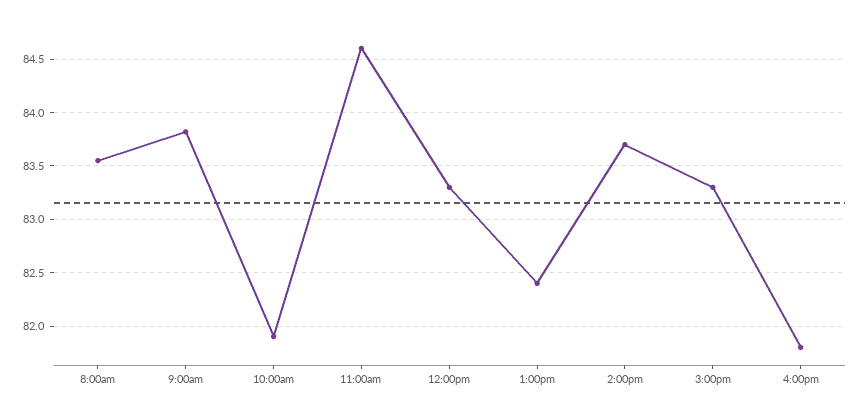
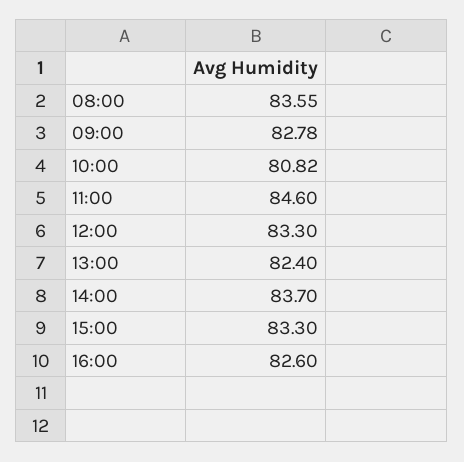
  {
    "8:00am": 83.55,
-   "9:00am": 83.8,
+   "9:00am": 82.78,
-   "10:00am": 81.9,
+   "10:00am": 80.82,
    "11:00am": 84.6,
    "12:00pm": 83.3,
    "1:00pm": 82.4,
    "2:00pm": 83.7,
    "3:00pm": 83.3,
-   "4:00pm": 81.8
+   "4:00pm": 82.6
  }

